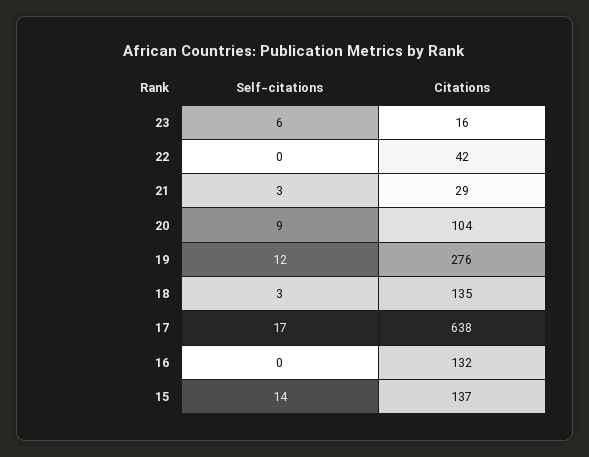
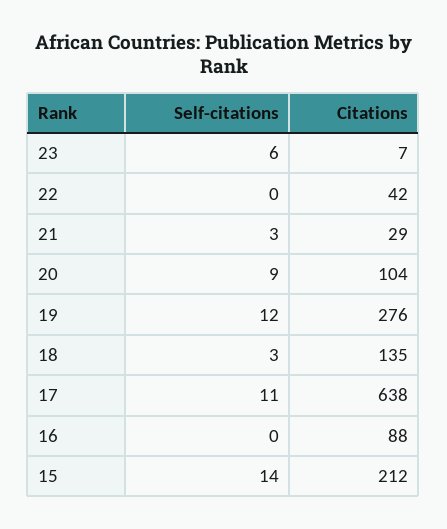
  {
    "Self-citations": {
      "23": 6,
      "22": 0,
      "21": 3,
      "20": 9,
      "19": 12,
      "18": 3,
-     "17": 17,
+     "17": 11,
      "16": 0,
      "15": 14
    },
    "Citations": {
-     "23": 16,
+     "23": 7,
      "22": 42,
      "21": 29,
      "20": 104,
      "19": 276,
      "18": 135,
      "17": 638,
-     "16": 132,
+     "16": 88,
-     "15": 137
+     "15": 212
    }
  }

